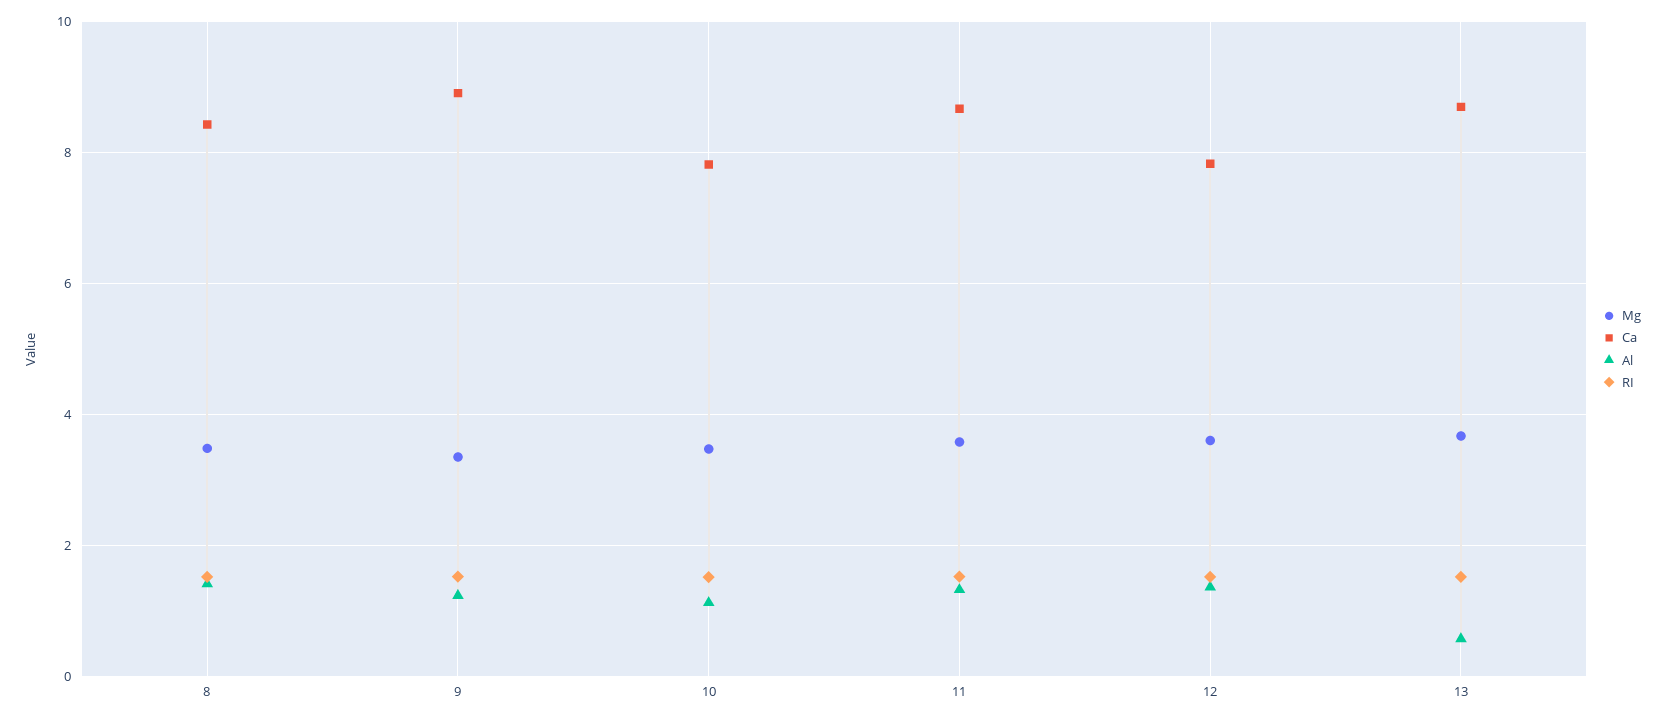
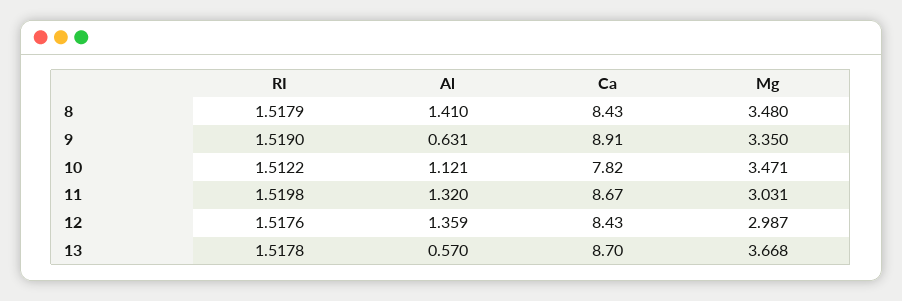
  {
    "Mg": {
      "8": 3.48,
      "9": 3.35,
      "10": 3.471,
-     "11": 3.6,
+     "11": 3.031,
-     "12": 3.6,
+     "12": 2.987,
      "13": 3.668
    },
    "Ca": {
      "8": 8.43,
      "9": 8.91,
      "10": 7.82,
      "11": 8.67,
-     "12": 7.8,
+     "12": 8.43,
      "13": 8.7
    },
    "Al": {
      "8": 1.41,
-     "9": 1.2,
+     "9": 0.631,
      "10": 1.121,
      "11": 1.32,
      "12": 1.359,
      "13": 0.57
    },
    "RI": {
      "8": 1.5179,
      "9": 1.519,
      "10": 1.5122,
      "11": 1.5198,
      "12": 1.5176,
      "13": 1.5178
    }
  }

